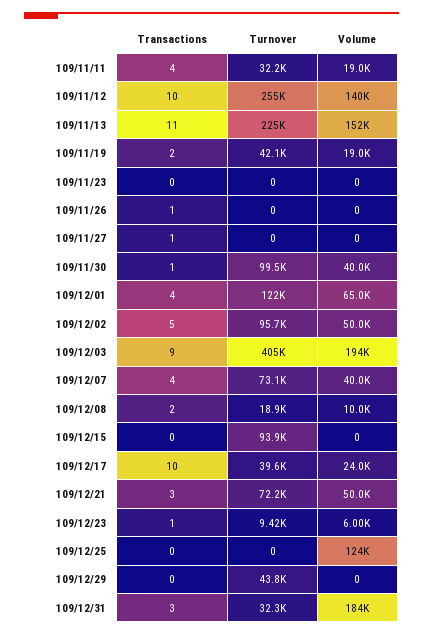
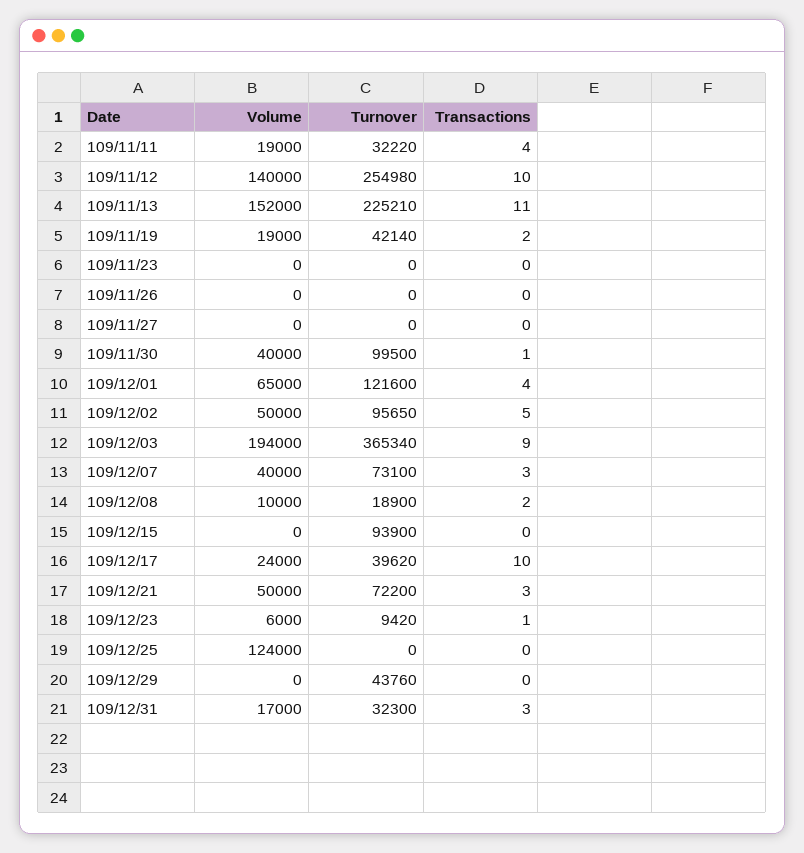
  {
    "Transactions": {
      "109/11/11": 4,
      "109/11/12": 10,
      "109/11/13": 11,
      "109/11/19": 2,
      "109/11/23": 0,
-     "109/11/26": 1,
+     "109/11/26": 0,
-     "109/11/27": 1,
+     "109/11/27": 0,
      "109/11/30": 1,
      "109/12/01": 4,
      "109/12/02": 5,
      "109/12/03": 9,
-     "109/12/07": 4,
+     "109/12/07": 3,
      "109/12/08": 2,
      "109/12/15": 0,
      "109/12/17": 10,
      "109/12/21": 3,
      "109/12/23": 1,
      "109/12/25": 0,
      "109/12/29": 0,
      "109/12/31": 3
    },
    "Turnover": {
      "109/11/11": 32220,
      "109/11/12": 254980,
      "109/11/13": 225210,
      "109/11/19": 42140,
      "109/11/23": 0,
      "109/11/26": 0,
      "109/11/27": 0,
      "109/11/30": 99500,
      "109/12/01": 121600,
      "109/12/02": 95650,
-     "109/12/03": 405000,
+     "109/12/03": 365340,
      "109/12/07": 73100,
      "109/12/08": 18900,
      "109/12/15": 93900,
      "109/12/17": 39620,
      "109/12/21": 72200,
      "109/12/23": 9420,
      "109/12/25": 0,
      "109/12/29": 43760,
      "109/12/31": 32300
    },
    "Volume": {
      "109/11/11": 19000,
      "109/11/12": 140000,
      "109/11/13": 152000,
      "109/11/19": 19000,
      "109/11/23": 0,
      "109/11/26": 0,
      "109/11/27": 0,
      "109/11/30": 40000,
      "109/12/01": 65000,
      "109/12/02": 50000,
      "109/12/03": 194000,
      "109/12/07": 40000,
      "109/12/08": 10000,
      "109/12/15": 0,
      "109/12/17": 24000,
      "109/12/21": 50000,
      "109/12/23": 6000,
      "109/12/25": 124000,
      "109/12/29": 0,
-     "109/12/31": 184000
+     "109/12/31": 17000
    }
  }

